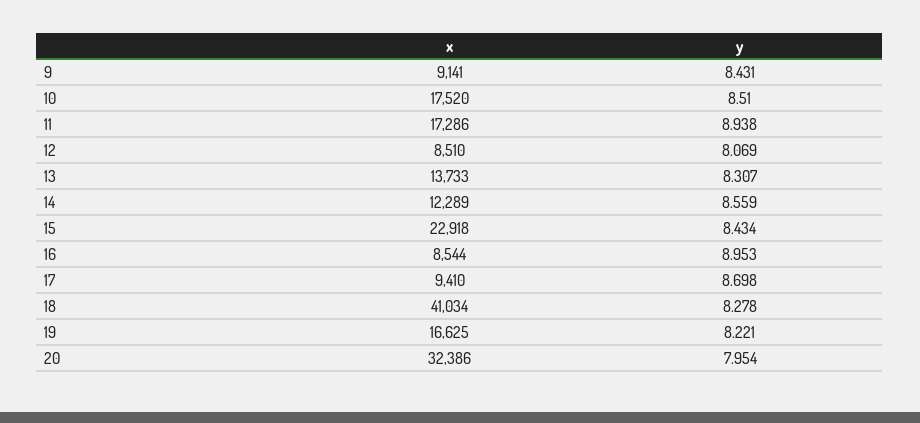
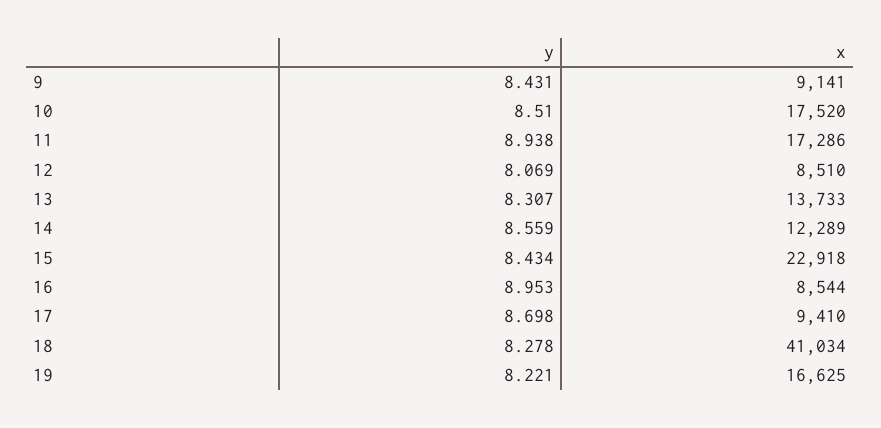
  {
    "x": {
      "9": 9141,
      "10": 17520,
      "11": 17286,
      "12": 8510,
      "13": 13733,
      "14": 12289,
      "15": 22918,
      "16": 8544,
      "17": 9410,
      "18": 41034,
-     "19": 16625,
+     "19": 16625
-     "20": 32386
    },
    "y": {
      "9": 8.431,
      "10": 8.51,
      "11": 8.938,
      "12": 8.069,
      "13": 8.307,
      "14": 8.559,
      "15": 8.434,
      "16": 8.953,
      "17": 8.698,
      "18": 8.278,
-     "19": 8.221,
+     "19": 8.221
-     "20": 7.954
    }
  }

